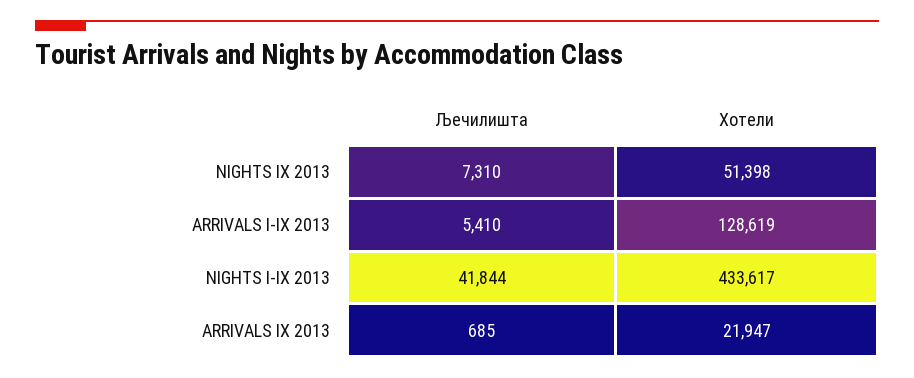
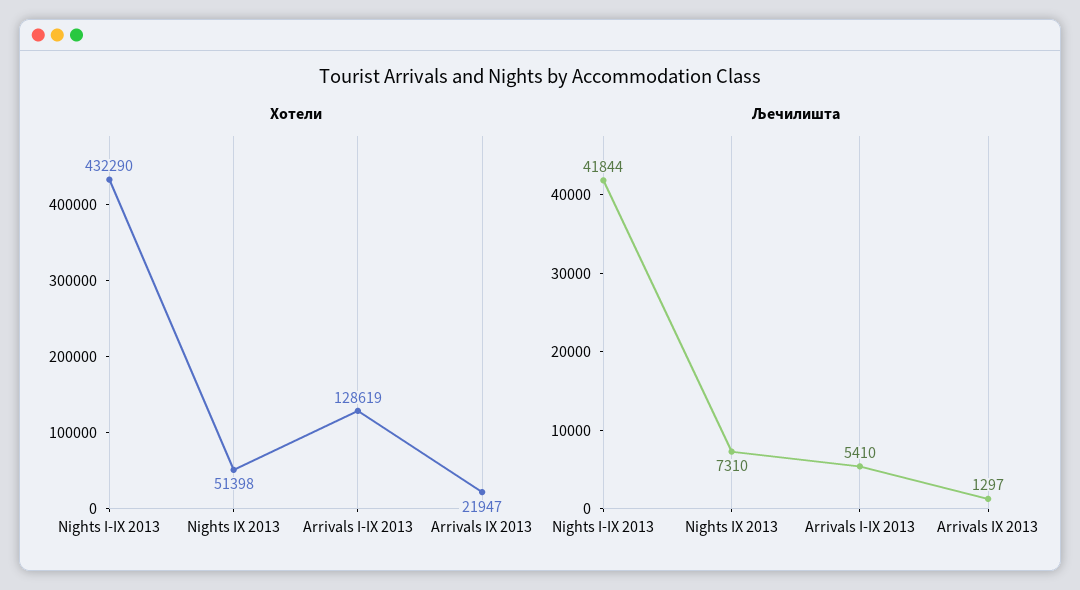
  {
    "Љечилишта": {
      "NIGHTS IX 2013": 7310,
      "ARRIVALS I-IX 2013": 5410,
      "NIGHTS I-IX 2013": 41844,
-     "ARRIVALS IX 2013": 685
+     "ARRIVALS IX 2013": 1297
    },
    "Хотели": {
      "NIGHTS IX 2013": 51398,
      "ARRIVALS I-IX 2013": 128619,
-     "NIGHTS I-IX 2013": 433617,
+     "NIGHTS I-IX 2013": 432290,
      "ARRIVALS IX 2013": 21947
    }
  }

